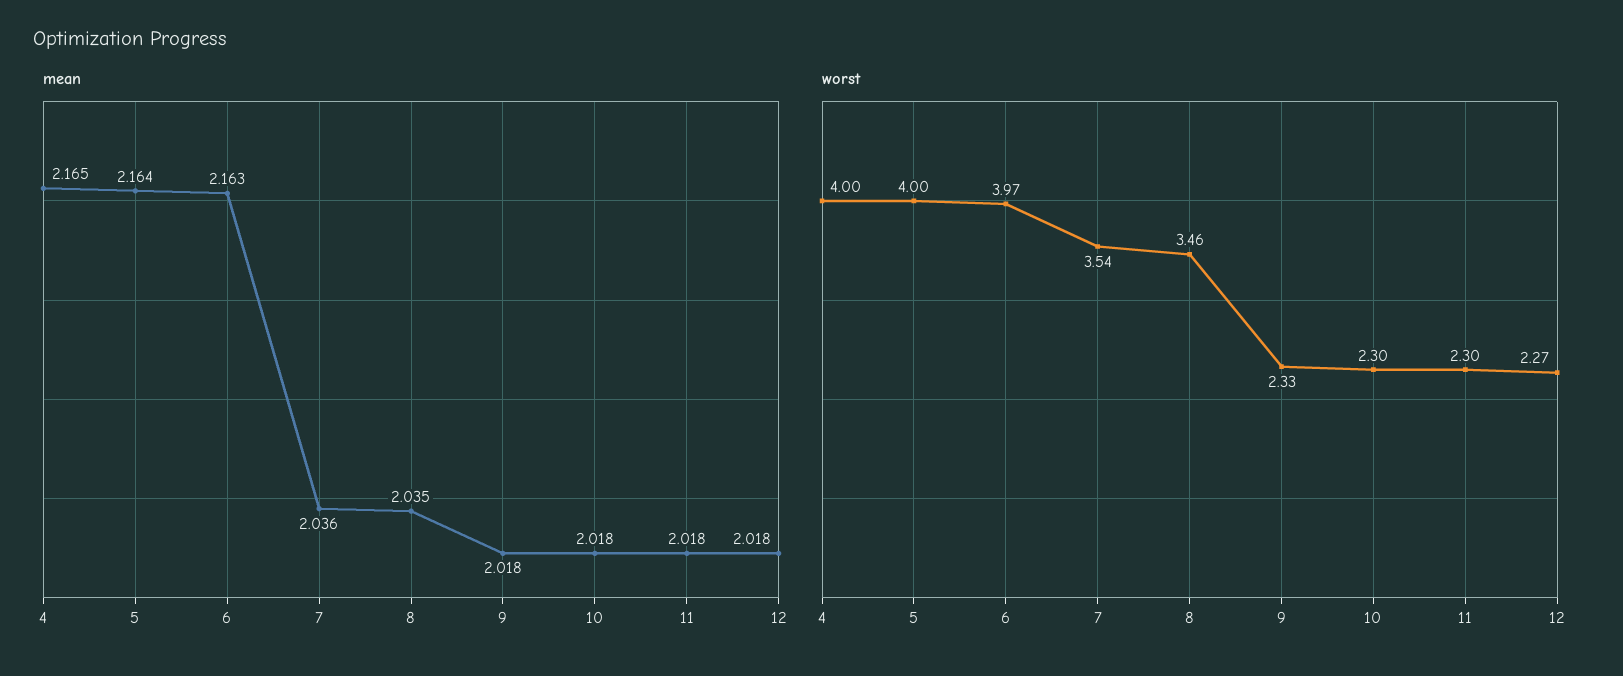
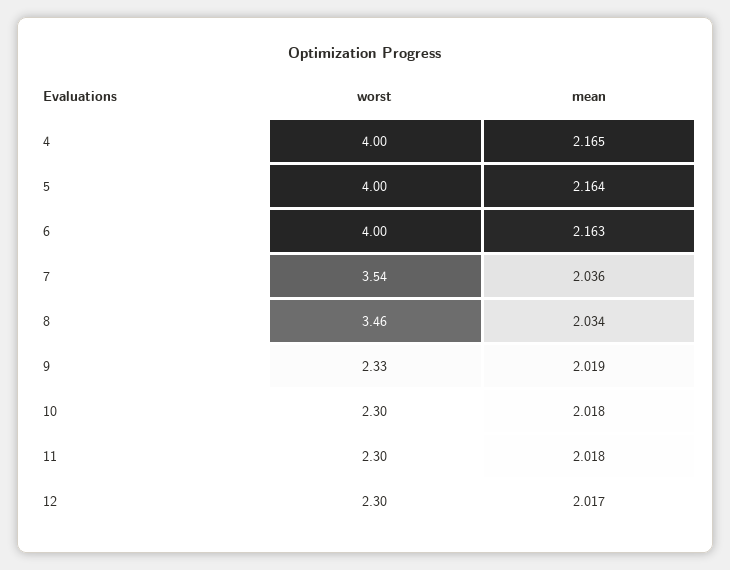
  {
    "mean": {
      "4": 2.165,
      "5": 2.164,
      "6": 2.163,
      "7": 2.036,
-     "8": 2.035,
+     "8": 2.034,
-     "9": 2.018,
+     "9": 2.019,
      "10": 2.018,
      "11": 2.018,
-     "12": 2.018
+     "12": 2.017
    },
    "worst": {
      "4": 4,
      "5": 4,
-     "6": 3.97,
+     "6": 4,
      "7": 3.54,
      "8": 3.46,
      "9": 2.33,
      "10": 2.3,
      "11": 2.3,
-     "12": 2.27
+     "12": 2.3
    }
  }

